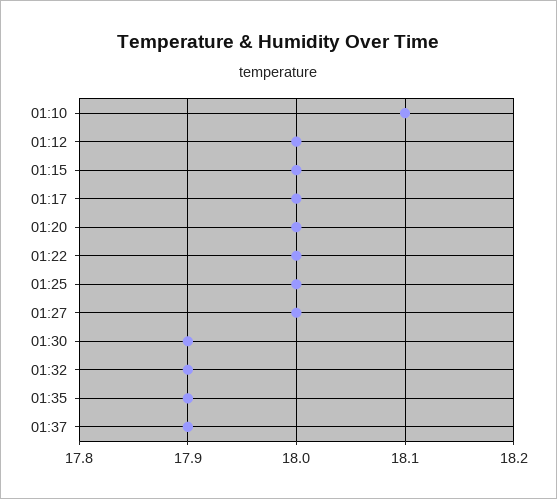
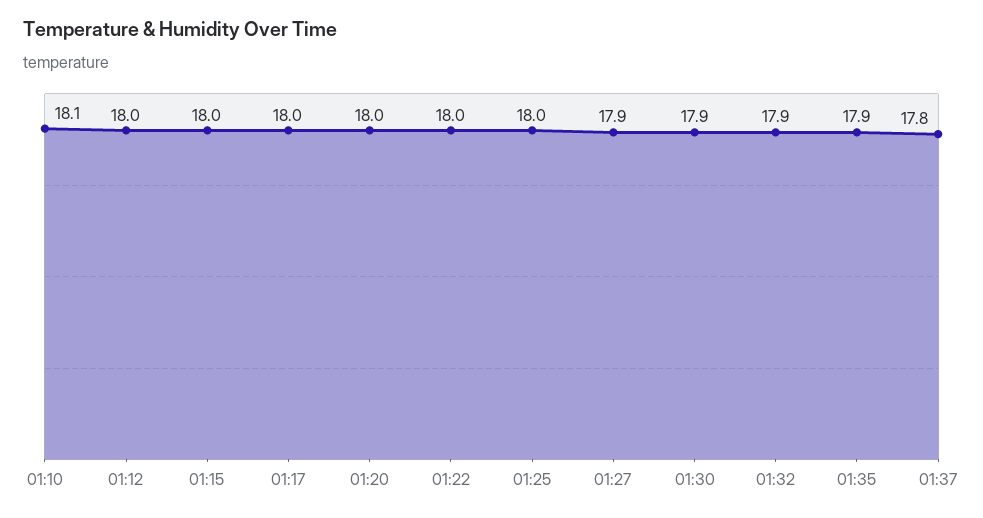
  {
    "01:10": 18.1,
    "01:12": 18,
    "01:15": 18,
    "01:17": 18,
    "01:20": 18,
    "01:22": 18,
    "01:25": 18,
-   "01:27": 18,
+   "01:27": 17.9,
    "01:30": 17.9,
    "01:32": 17.9,
    "01:35": 17.9,
-   "01:37": 17.9
+   "01:37": 17.8
  }

